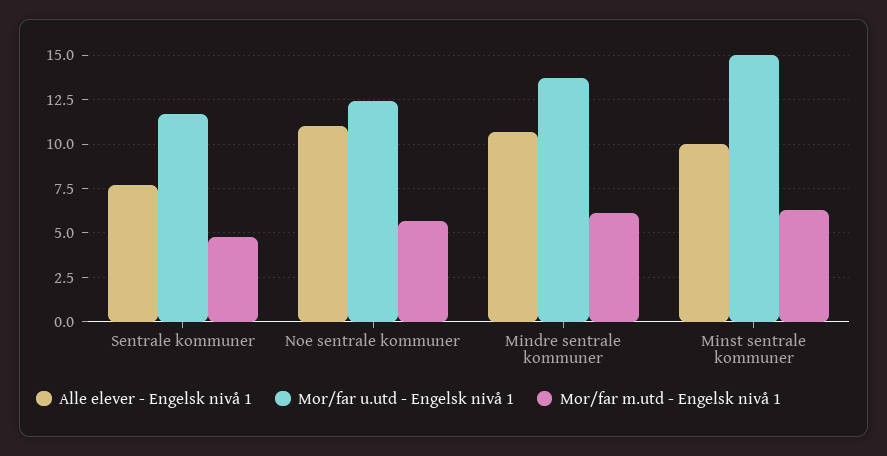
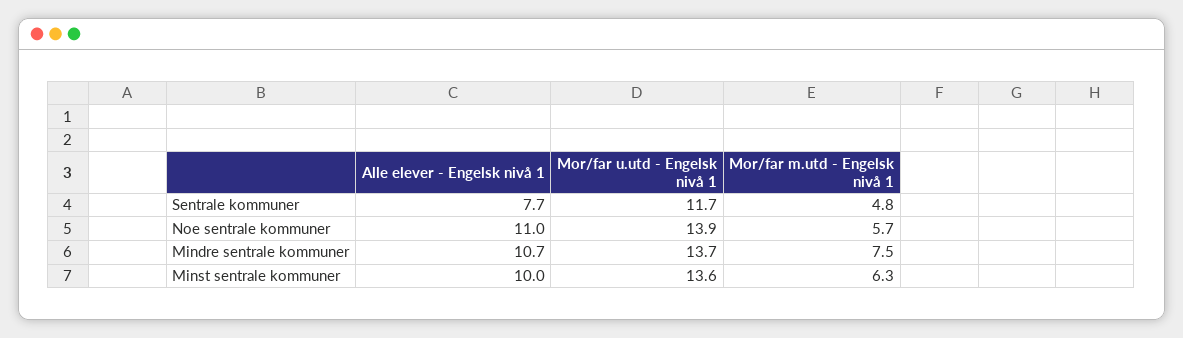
  {
    "Alle elever - Engelsk nivå 1": {
      "Sentrale kommuner": 7.7,
      "Noe sentrale kommuner": 11,
      "Mindre sentrale kommuner": 10.7,
      "Minst sentrale kommuner": 10
    },
    "Mor/far u.utd - Engelsk nivå 1": {
      "Sentrale kommuner": 11.7,
-     "Noe sentrale kommuner": 12.5,
+     "Noe sentrale kommuner": 13.9,
      "Mindre sentrale kommuner": 13.7,
-     "Minst sentrale kommuner": 15
+     "Minst sentrale kommuner": 13.6
    },
    "Mor/far m.utd - Engelsk nivå 1": {
      "Sentrale kommuner": 4.8,
      "Noe sentrale kommuner": 5.7,
-     "Mindre sentrale kommuner": 6,
+     "Mindre sentrale kommuner": 7.5,
      "Minst sentrale kommuner": 6.3
    }
  }

